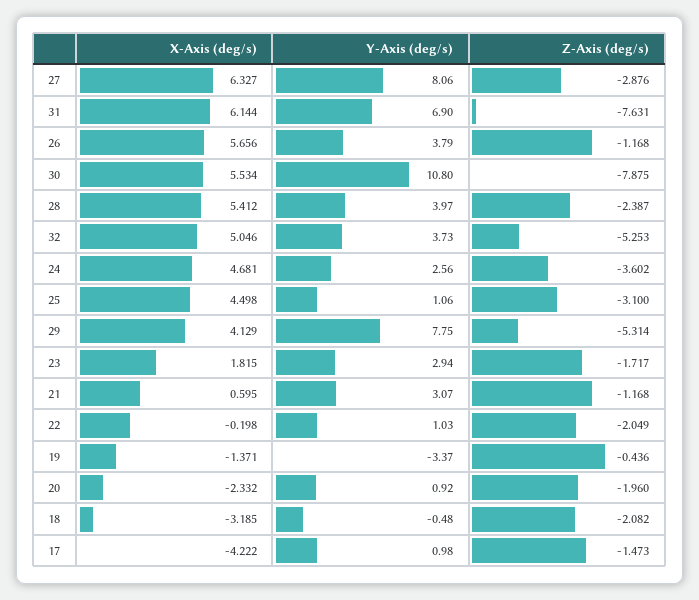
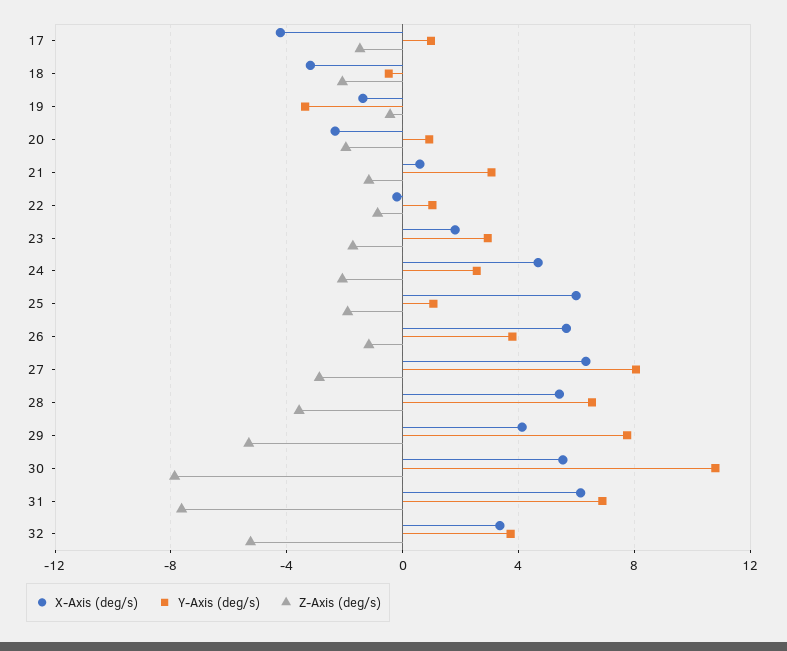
  {
    "X-Axis (deg/s)": {
      "27": 6.327,
      "31": 6.144,
      "26": 5.656,
      "30": 5.534,
      "28": 5.412,
-     "32": 5.046,
+     "32": 3.5,
      "24": 4.681,
-     "25": 4.498,
+     "25": 6,
      "29": 4.129,
      "23": 1.815,
      "21": 0.595,
      "22": -0.198,
      "19": -1.371,
      "20": -2.332,
      "18": -3.185,
      "17": -4.222
    },
    "Y-Axis (deg/s)": {
      "27": 8.06,
      "31": 6.9,
      "26": 3.79,
      "30": 10.8,
-     "28": 3.97,
+     "28": 6.5,
      "32": 3.73,
      "24": 2.56,
      "25": 1.06,
      "29": 7.75,
      "23": 2.94,
      "21": 3.07,
      "22": 1.03,
      "19": -3.37,
      "20": 0.92,
      "18": -0.48,
      "17": 0.98
    },
    "Z-Axis (deg/s)": {
      "27": -2.876,
      "31": -7.631,
      "26": -1.168,
      "30": -7.875,
-     "28": -2.387,
+     "28": -3.5,
      "32": -5.253,
-     "24": -3.602,
+     "24": -2,
-     "25": -3.1,
+     "25": -2,
      "29": -5.314,
      "23": -1.717,
      "21": -1.168,
-     "22": -2.049,
+     "22": -1,
      "19": -0.436,
      "20": -1.96,
      "18": -2.082,
      "17": -1.473
    }
  }

